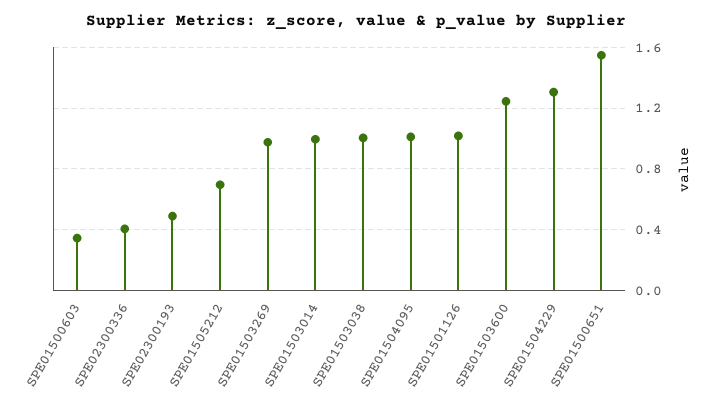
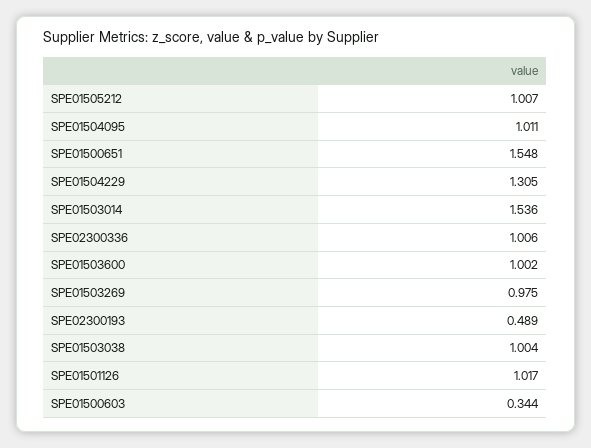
  {
    "SPE01500603": 0.344,
-   "SPE02300336": 0.4,
+   "SPE02300336": 1.006,
    "SPE02300193": 0.489,
-   "SPE01505212": 0.7,
+   "SPE01505212": 1.007,
    "SPE01503269": 0.975,
-   "SPE01503014": 1,
+   "SPE01503014": 1.536,
    "SPE01503038": 1.004,
    "SPE01504095": 1.011,
    "SPE01501126": 1.017,
-   "SPE01503600": 1.25,
+   "SPE01503600": 1.002,
    "SPE01504229": 1.305,
    "SPE01500651": 1.548
  }

